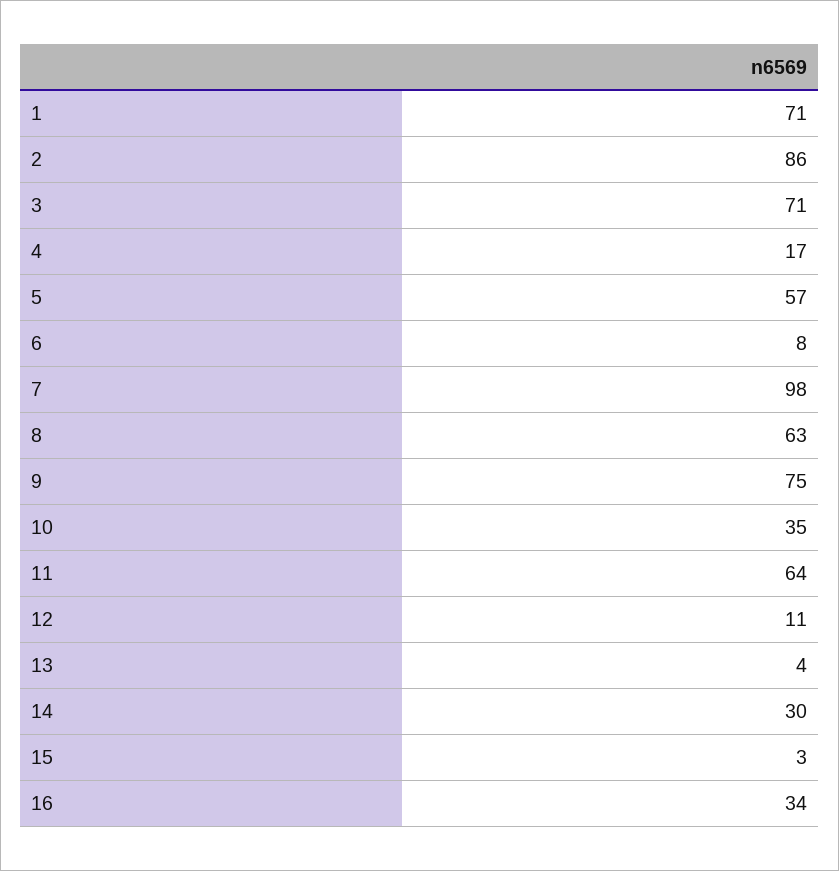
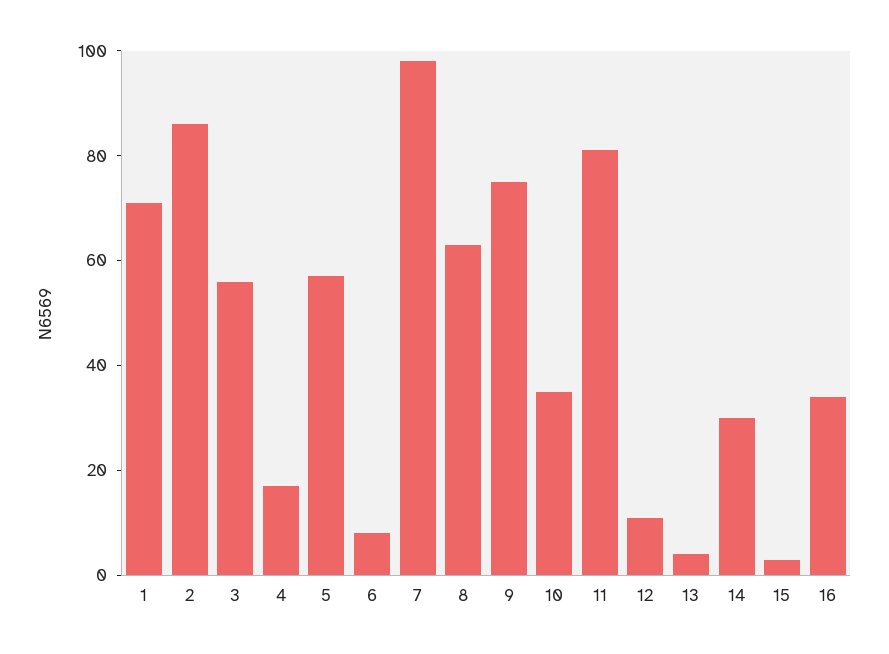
  {
    "1": 71,
    "2": 86,
-   "3": 71,
+   "3": 55,
    "4": 17,
    "5": 57,
    "6": 8,
    "7": 98,
    "8": 63,
    "9": 75,
    "10": 35,
-   "11": 64,
+   "11": 80,
    "12": 11,
    "13": 4,
    "14": 30,
    "15": 3,
    "16": 34
  }

